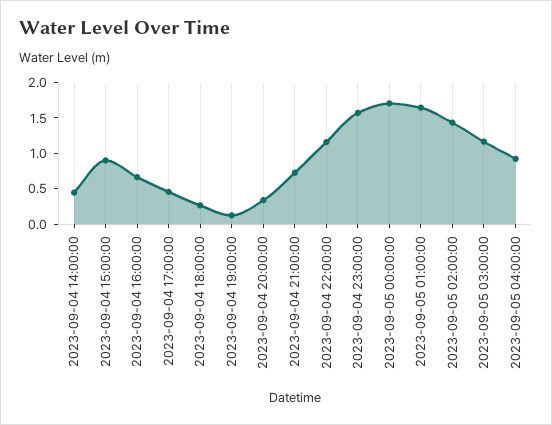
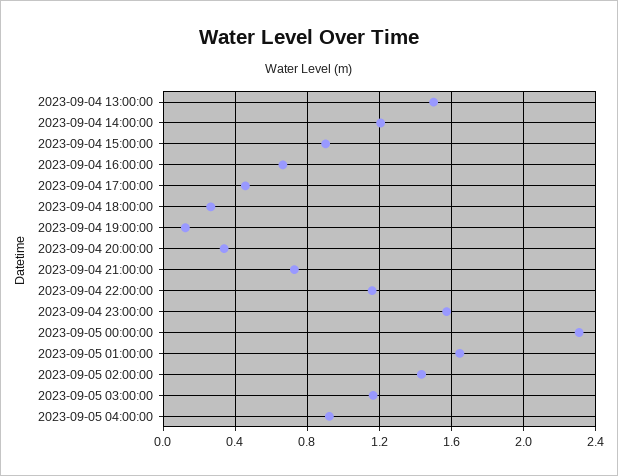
  {
-   "2023-09-04 14:00:00": 0.5,
+   "2023-09-04 14:00:00": 1.2,
    "2023-09-04 15:00:00": 0.9,
    "2023-09-04 16:00:00": 0.65,
    "2023-09-04 17:00:00": 0.45,
    "2023-09-04 18:00:00": 0.25,
    "2023-09-04 19:00:00": 0.1,
    "2023-09-04 20:00:00": 0.35,
    "2023-09-04 21:00:00": 0.75,
    "2023-09-04 22:00:00": 1.15,
    "2023-09-04 23:00:00": 1.55,
-   "2023-09-05 00:00:00": 1.75,
+   "2023-09-05 00:00:00": 2.3,
    "2023-09-05 01:00:00": 1.65,
    "2023-09-05 02:00:00": 1.45,
    "2023-09-05 03:00:00": 1.15,
-   "2023-09-05 04:00:00": 0.9
+   "2023-09-05 04:00:00": 0.9,
+   "2023-09-04 13:00:00": 1.5
  }

